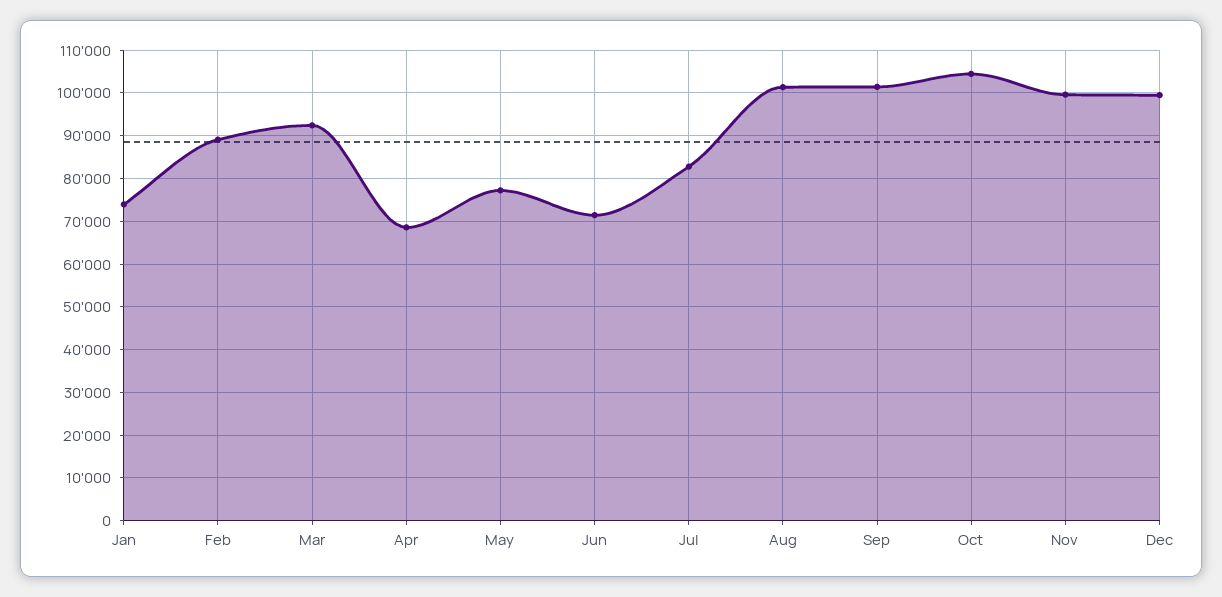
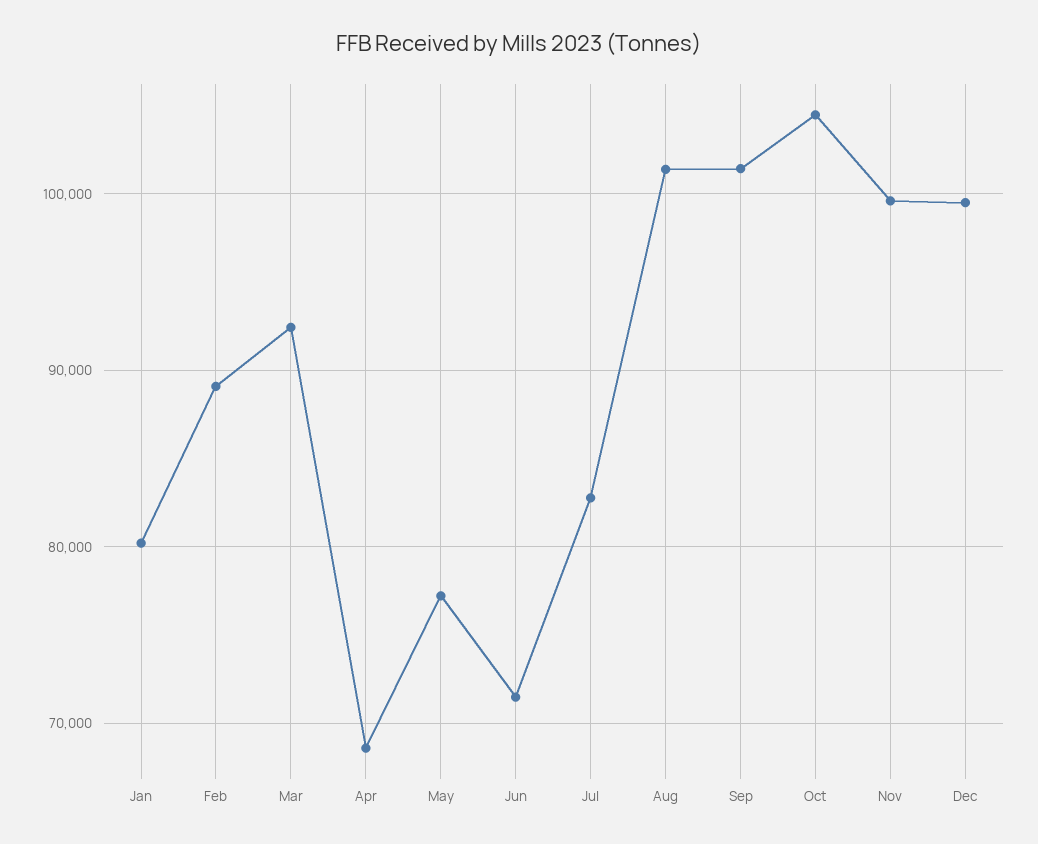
  {
-   "Jan": 74000,
+   "Jan": 80000,
    "Feb": 89000,
    "Mar": 92000,
    "Apr": 69000,
    "May": 77000,
    "Jun": 71000,
    "Jul": 83000,
    "Aug": 101000,
    "Sep": 101000,
    "Oct": 104000,
    "Nov": 100000,
    "Dec": 100000
  }

